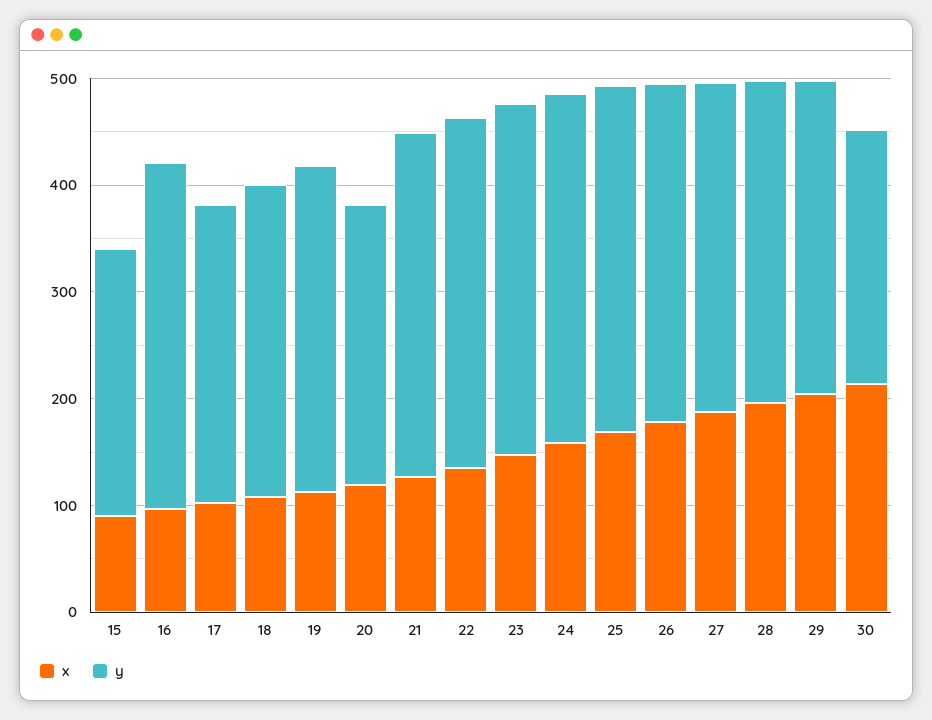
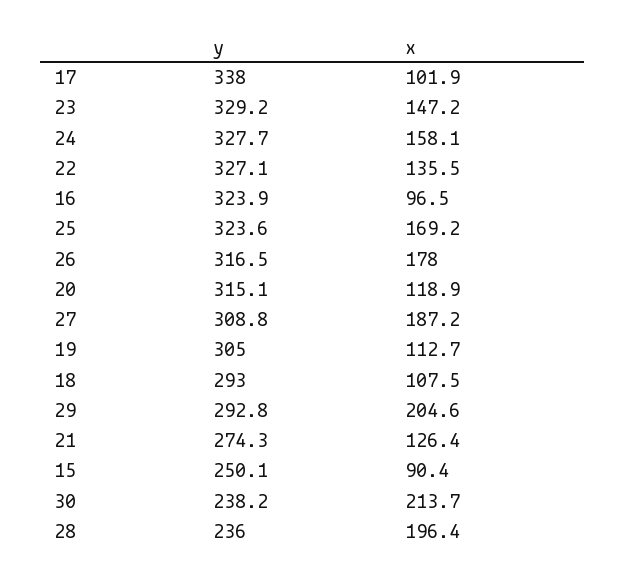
  {
    "x": {
      "15": 90.4,
      "16": 96.5,
      "17": 101.9,
      "18": 107.5,
      "19": 112.7,
      "20": 118.9,
      "21": 126.4,
      "22": 135.5,
      "23": 147.2,
      "24": 158.1,
      "25": 169.2,
      "26": 178,
      "27": 187.2,
      "28": 196.4,
      "29": 204.6,
      "30": 213.7
    },
    "y": {
      "15": 250.1,
      "16": 323.9,
-     "17": 280,
+     "17": 338,
      "18": 293,
      "19": 305,
-     "20": 260,
+     "20": 315.1,
-     "21": 320,
+     "21": 274.3,
      "22": 327.1,
      "23": 329.2,
      "24": 327.7,
      "25": 323.6,
      "26": 316.5,
      "27": 308.8,
-     "28": 300,
+     "28": 236,
      "29": 292.8,
      "30": 238.2
    }
  }

